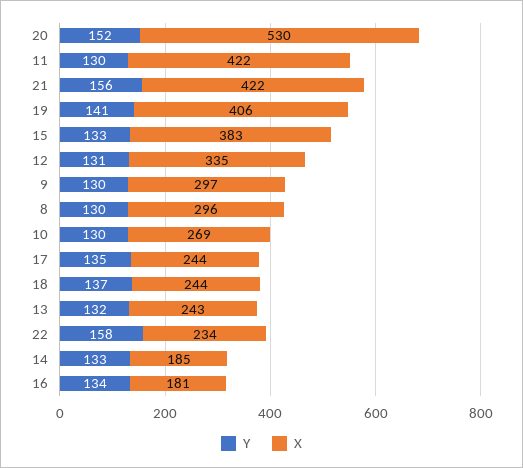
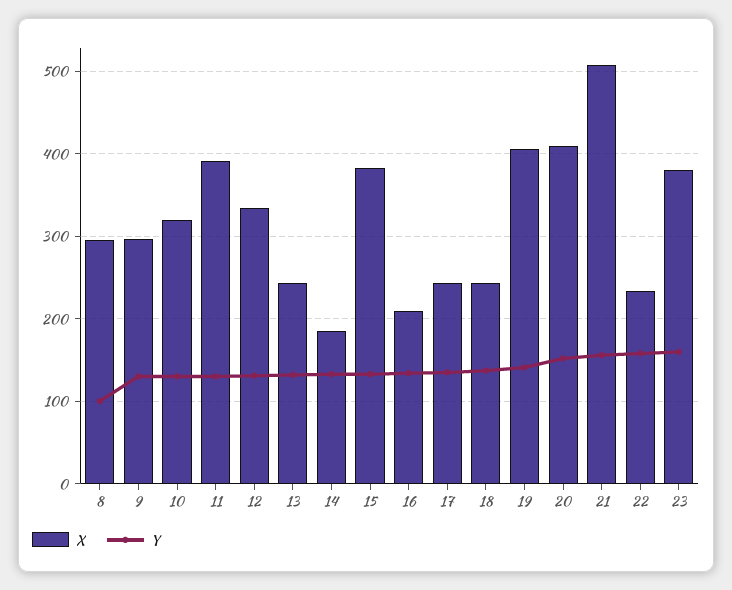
  {
    "Y": {
      "20": 152,
      "11": 130,
      "21": 156,
      "19": 141,
      "15": 133,
      "12": 131,
      "9": 130,
-     "8": 130,
+     "8": 100,
      "10": 130,
      "17": 135,
      "18": 137,
      "13": 132,
      "22": 158,
      "14": 133,
-     "16": 134
+     "16": 134,
+     "23": 160
    },
    "X": {
-     "20": 530,
+     "20": 410,
-     "11": 422,
+     "11": 390,
-     "21": 422,
+     "21": 510,
      "19": 406,
      "15": 383,
      "12": 335,
      "9": 297,
      "8": 296,
-     "10": 269,
+     "10": 320,
      "17": 244,
      "18": 244,
      "13": 243,
      "22": 234,
      "14": 185,
-     "16": 181
+     "16": 210,
+     "23": 380
    }
  }

